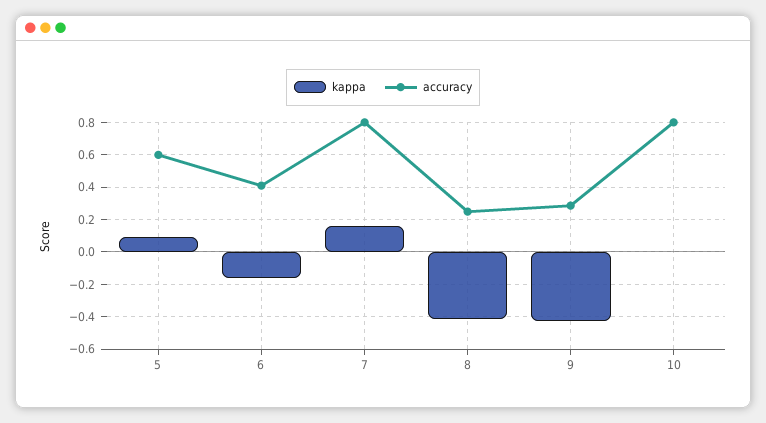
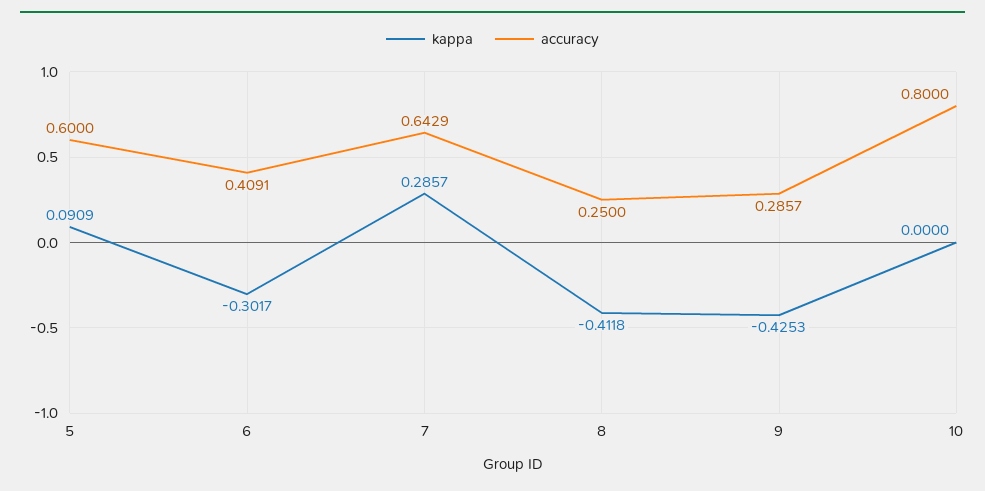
  {
    "kappa": {
      "5": 0.0909,
-     "6": -0.15,
+     "6": -0.3017,
-     "7": 0.15,
+     "7": 0.2857,
      "8": -0.4118,
      "9": -0.4253,
      "10": 0
    },
    "accuracy": {
      "5": 0.6,
      "6": 0.4091,
-     "7": 0.8,
+     "7": 0.6429,
      "8": 0.25,
      "9": 0.2857,
      "10": 0.8
    }
  }

